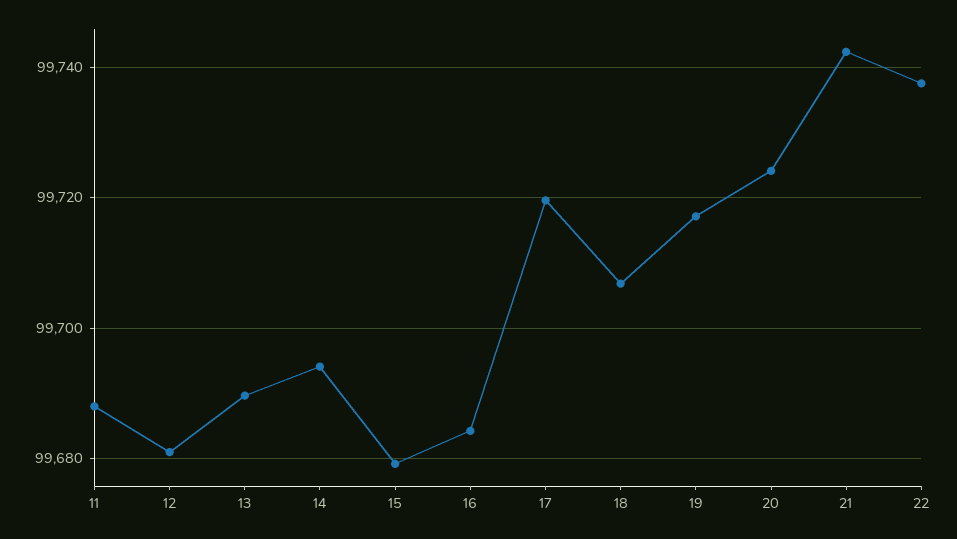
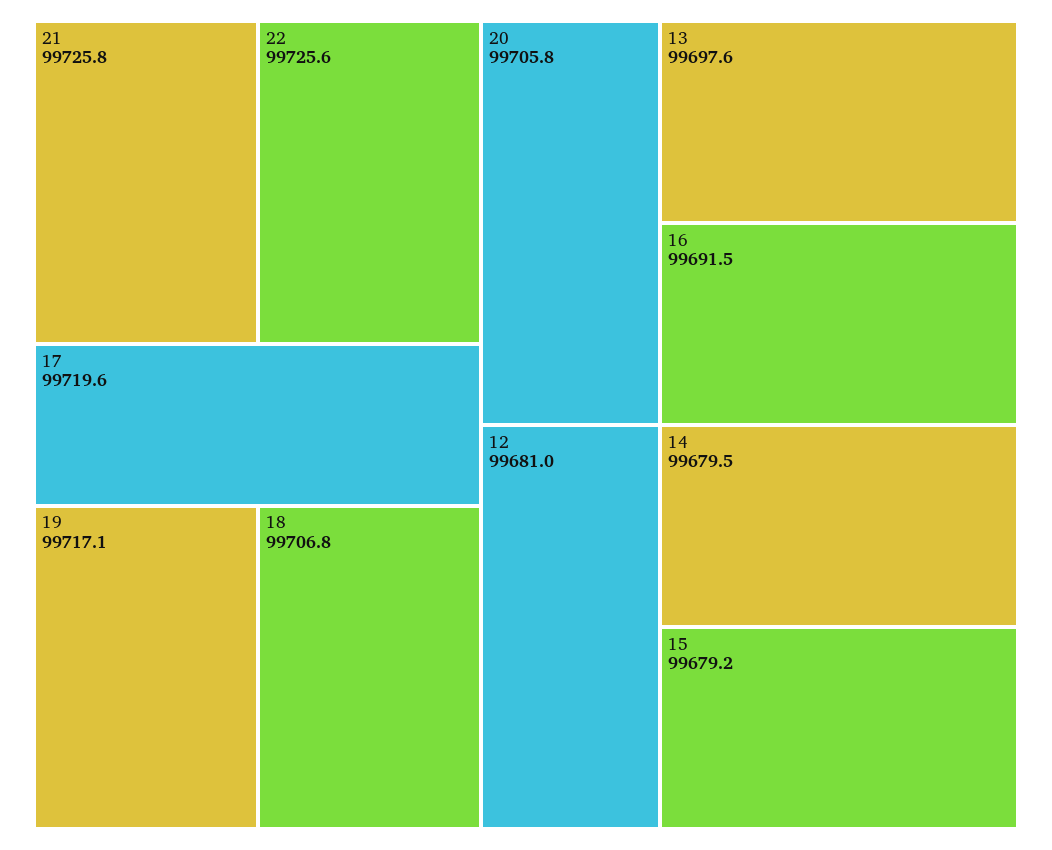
  {
-   "11": 99688,
    "12": 99681,
-   "13": 99690,
+   "13": 99697.6,
-   "14": 99694,
+   "14": 99679.5,
    "15": 99679.2,
-   "16": 99684,
+   "16": 99691.5,
    "17": 99719.6,
    "18": 99706.8,
    "19": 99717.1,
-   "20": 99724,
+   "20": 99705.8,
-   "21": 99742,
+   "21": 99725.8,
-   "22": 99738
+   "22": 99725.6
  }

